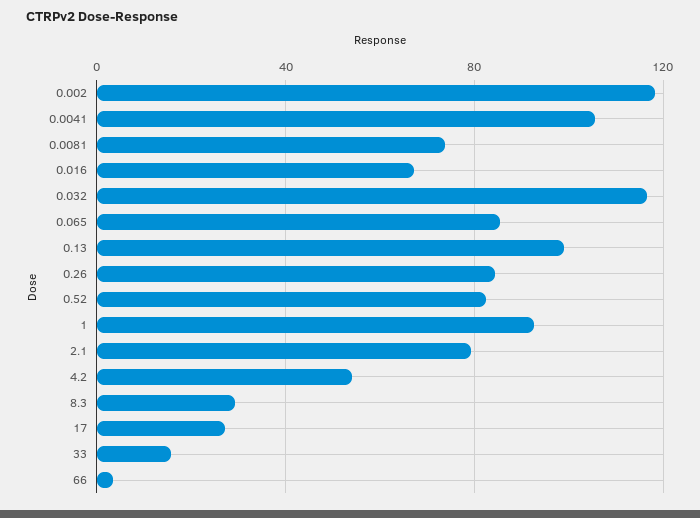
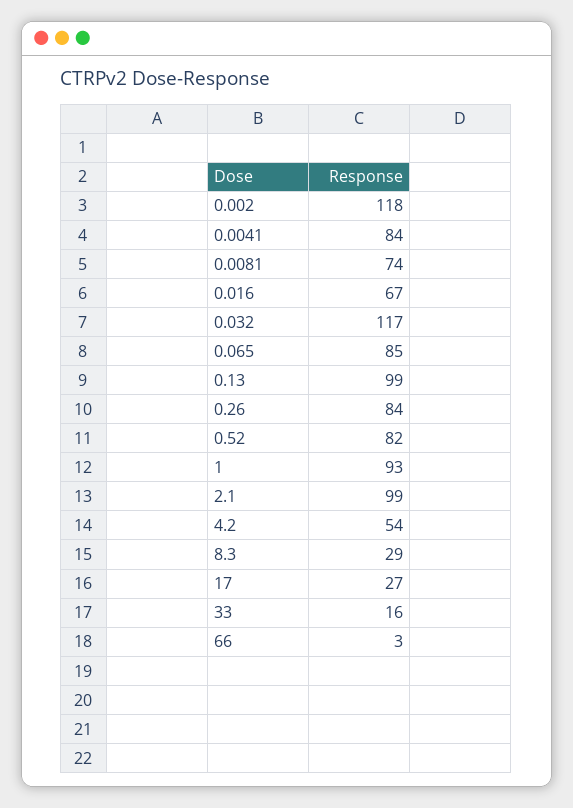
  {
    "0.002": 118,
-   "0.0041": 105,
+   "0.0041": 84,
    "0.0081": 74,
    "0.016": 67,
    "0.032": 117,
    "0.065": 85,
    "0.13": 99,
    "0.26": 84,
    "0.52": 82,
    "1": 93,
-   "2.1": 80,
+   "2.1": 99,
    "4.2": 54,
    "8.3": 29,
    "17": 27,
    "33": 16,
    "66": 3
  }

